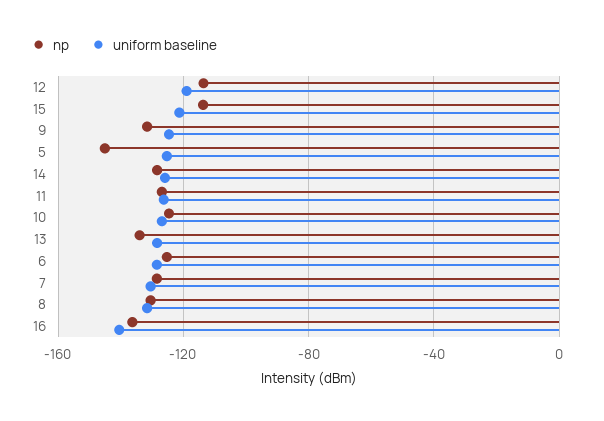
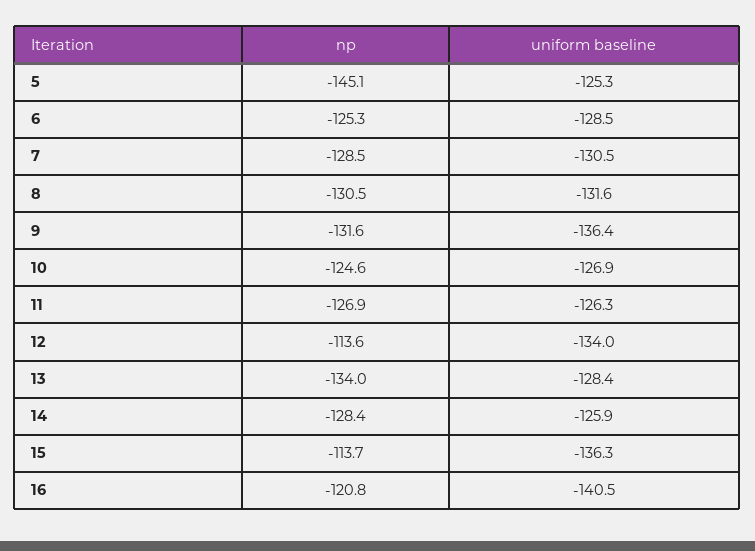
  {
    "np": {
      "12": -113.6,
      "15": -113.7,
      "9": -131.6,
      "5": -145.1,
      "14": -128.4,
      "11": -126.9,
      "10": -124.6,
      "13": -134,
      "6": -125.3,
      "7": -128.5,
      "8": -130.5,
-     "16": -135
+     "16": -120.8
    },
    "uniform baseline": {
-     "12": -120,
+     "12": -134,
-     "15": -120,
+     "15": -136.3,
-     "9": -125,
+     "9": -136.4,
      "5": -125.3,
      "14": -125.9,
      "11": -126.3,
      "10": -126.9,
      "13": -128.4,
      "6": -128.5,
      "7": -130.5,
      "8": -131.6,
      "16": -140.5
    }
  }

